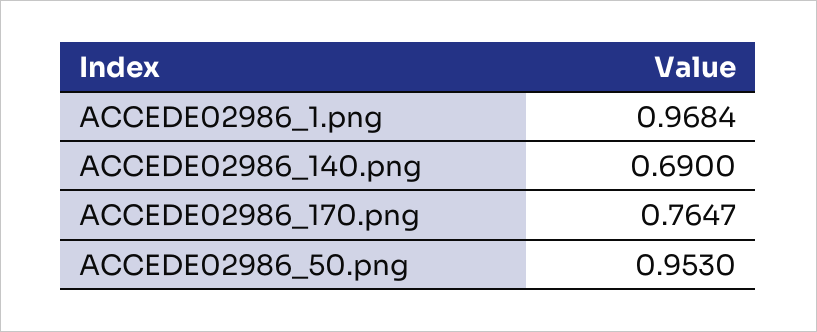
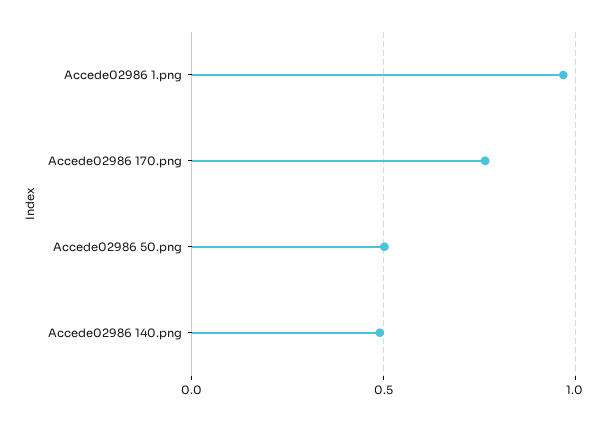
  {
    "ACCEDE02986_1.png": 0.9684,
-   "ACCEDE02986_140.png": 0.69,
+   "ACCEDE02986_140.png": 0.5,
    "ACCEDE02986_170.png": 0.7647,
-   "ACCEDE02986_50.png": 0.953
+   "ACCEDE02986_50.png": 0.5
  }

